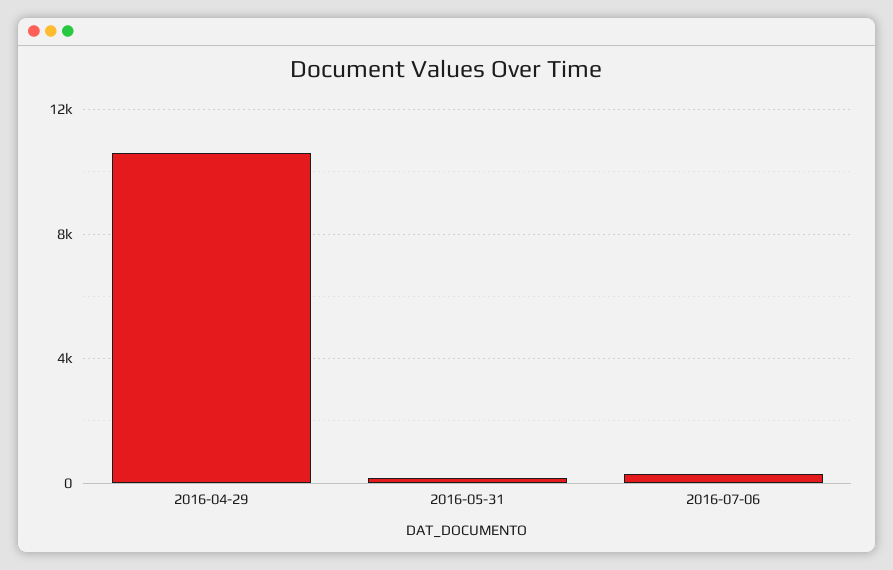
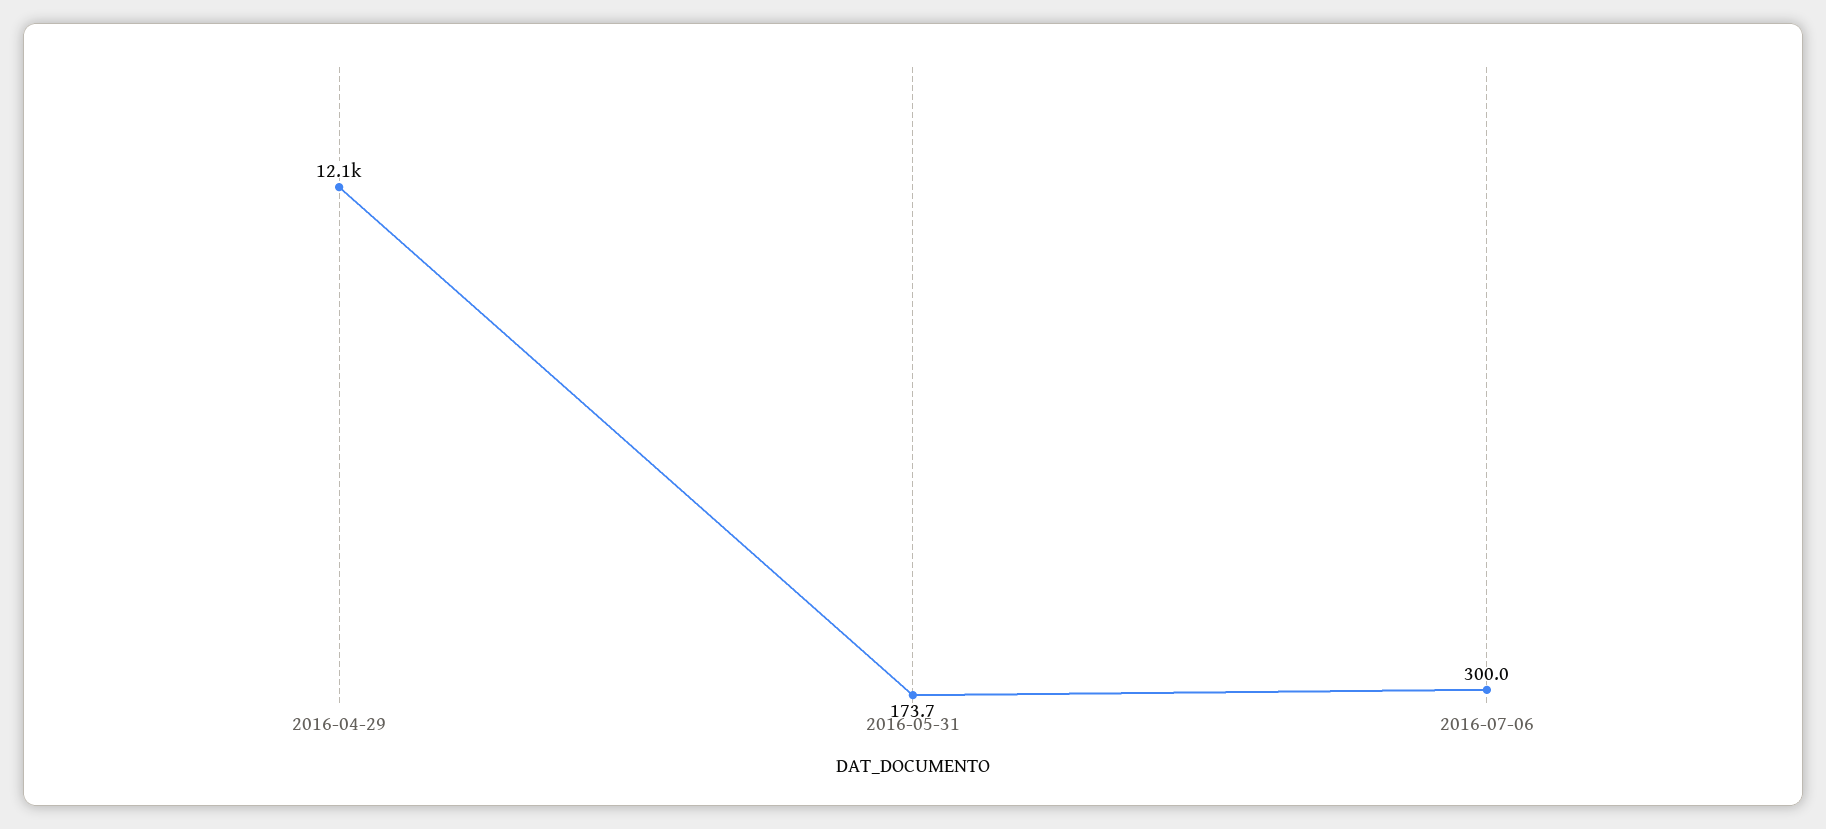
  {
-   "2016-04-29": 10500,
+   "2016-04-29": 12100,
    "2016-05-31": 173.7,
    "2016-07-06": 300
  }

